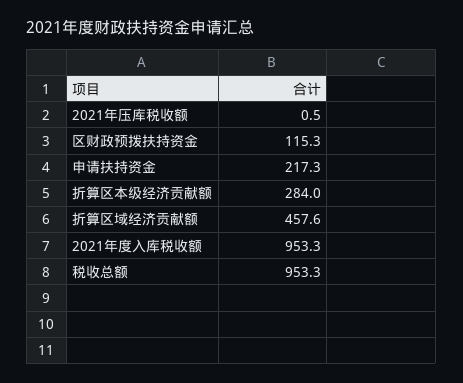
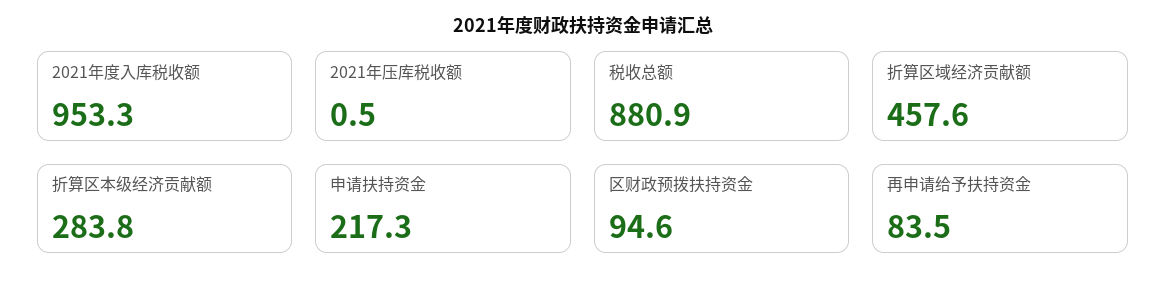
  {
    "2021年压库税收额": 0.5,
-   "区财政预拨扶持资金": 115.3,
+   "区财政预拨扶持资金": 94.6,
    "申请扶持资金": 217.3,
-   "折算区本级经济贡献额": 284,
+   "折算区本级经济贡献额": 283.8,
    "折算区域经济贡献额": 457.6,
    "2021年度入库税收额": 953.3,
-   "税收总额": 953.3
+   "税收总额": 880.9,
+   "再申请给予扶持资金": 83.5
  }

